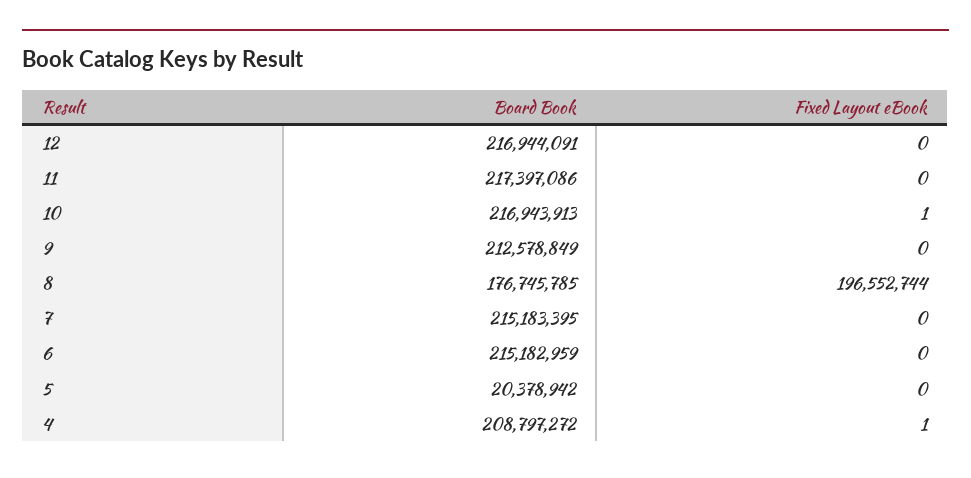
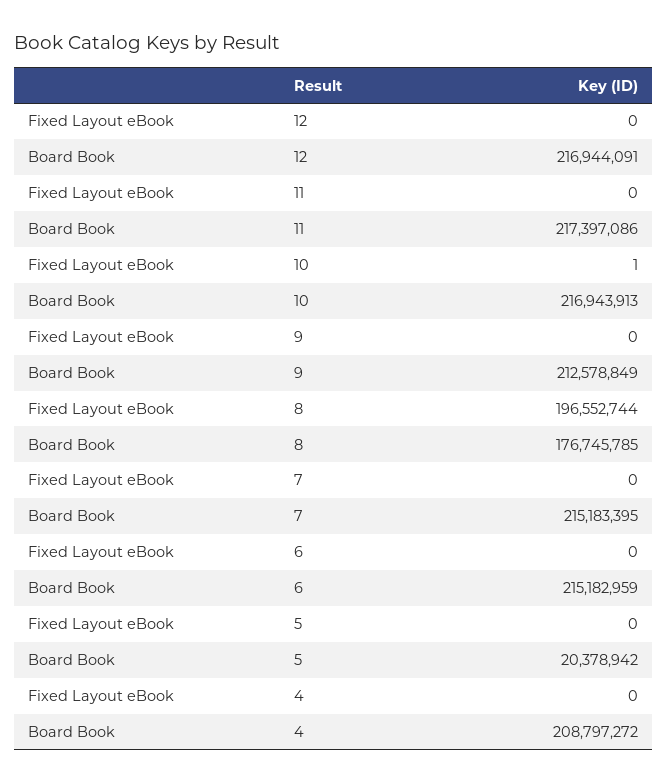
  {
    "Board Book": {
      "12": 216944091,
      "11": 217397086,
      "10": 216943913,
      "9": 212578849,
      "8": 176745785,
      "7": 215183395,
      "6": 215182959,
      "5": 20378942,
      "4": 208797272
    },
    "Fixed Layout eBook": {
      "12": 0,
      "11": 0,
      "10": 1,
      "9": 0,
      "8": 196552744,
      "7": 0,
      "6": 0,
      "5": 0,
-     "4": 1
+     "4": 0
    }
  }

